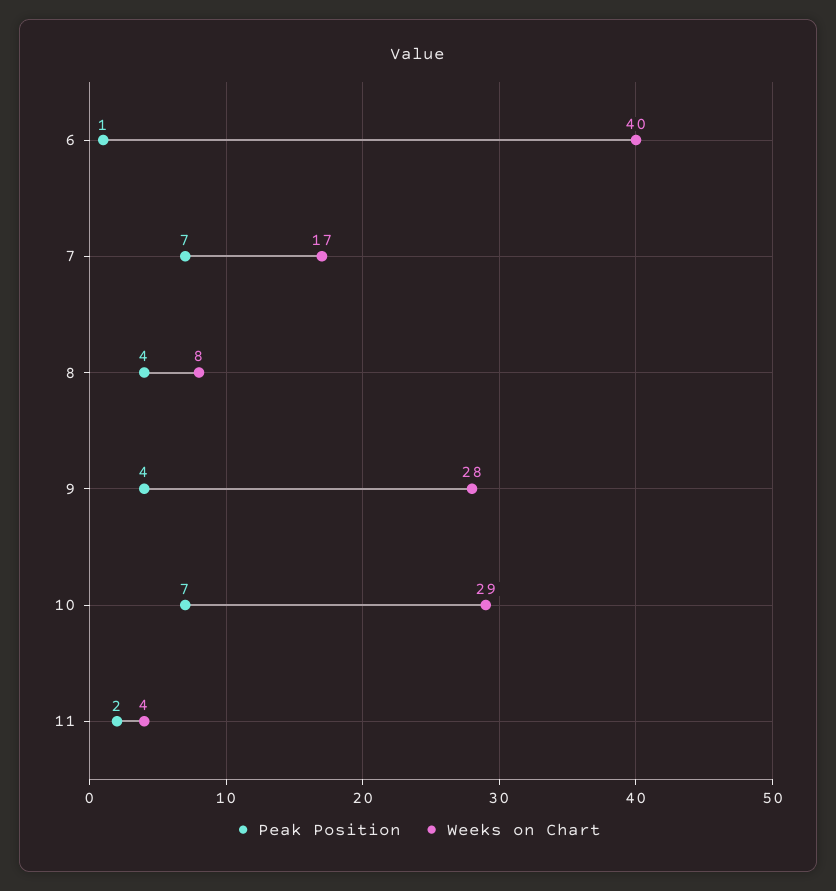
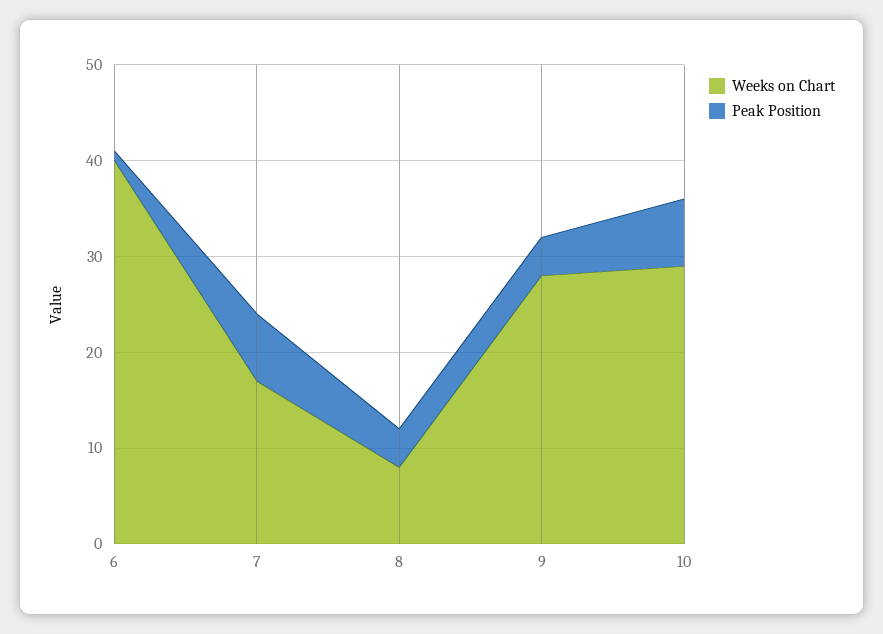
  {
    "Peak Position": {
      "6": 1,
      "7": 7,
      "8": 4,
      "9": 4,
-     "10": 7,
+     "10": 7
-     "11": 2
    },
    "Weeks on Chart": {
      "6": 40,
      "7": 17,
      "8": 8,
      "9": 28,
-     "10": 29,
+     "10": 29
-     "11": 4
    }
  }

